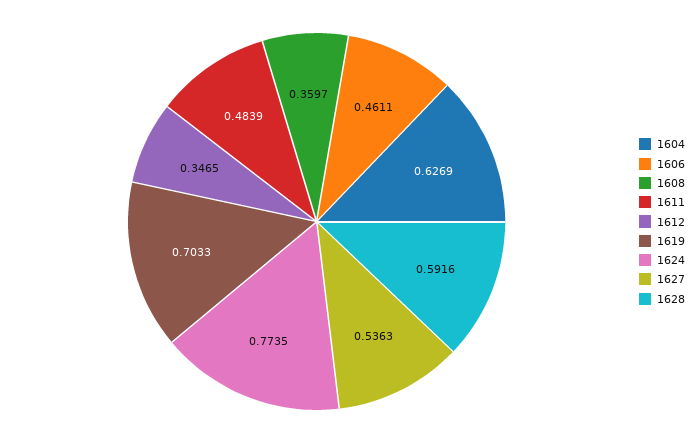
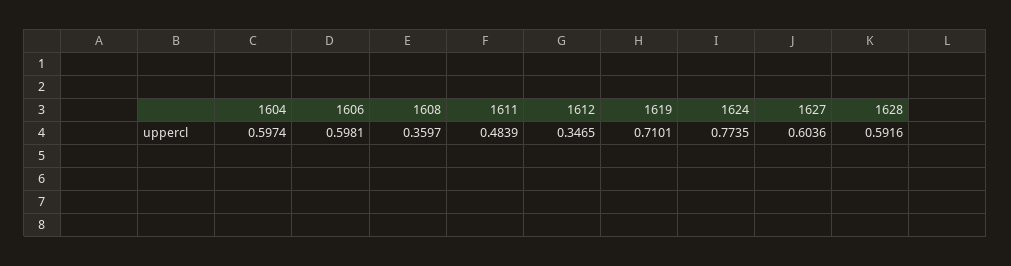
  {
-   "1604": 0.6269,
+   "1604": 0.5974,
-   "1606": 0.4611,
+   "1606": 0.5981,
    "1608": 0.3597,
    "1611": 0.4839,
    "1612": 0.3465,
-   "1619": 0.7033,
+   "1619": 0.7101,
    "1624": 0.7735,
-   "1627": 0.5363,
+   "1627": 0.6036,
    "1628": 0.5916
  }

